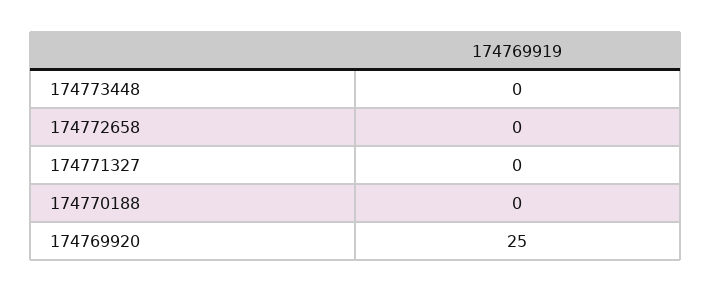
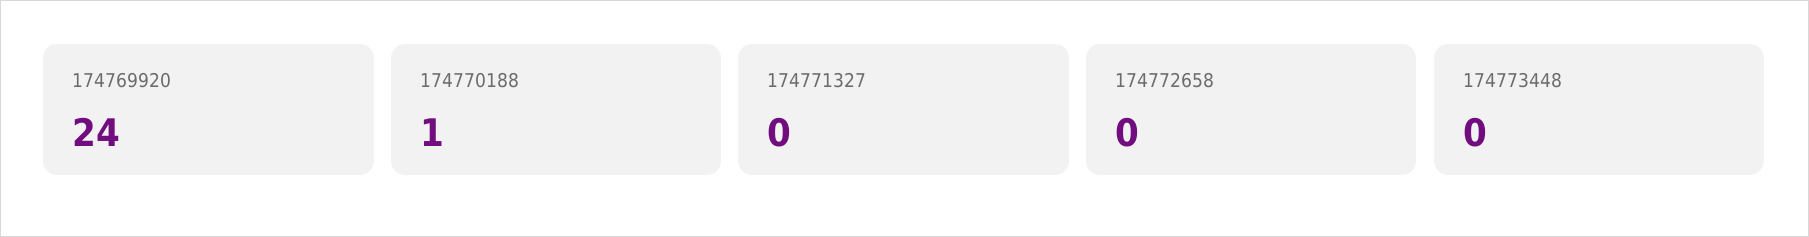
  {
    "174773448": 0,
    "174772658": 0,
    "174771327": 0,
-   "174770188": 0,
+   "174770188": 1,
-   "174769920": 25
+   "174769920": 24
  }

